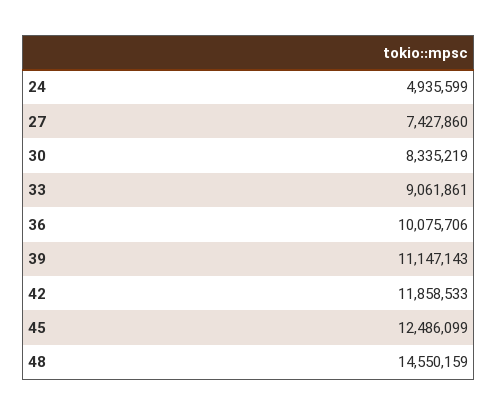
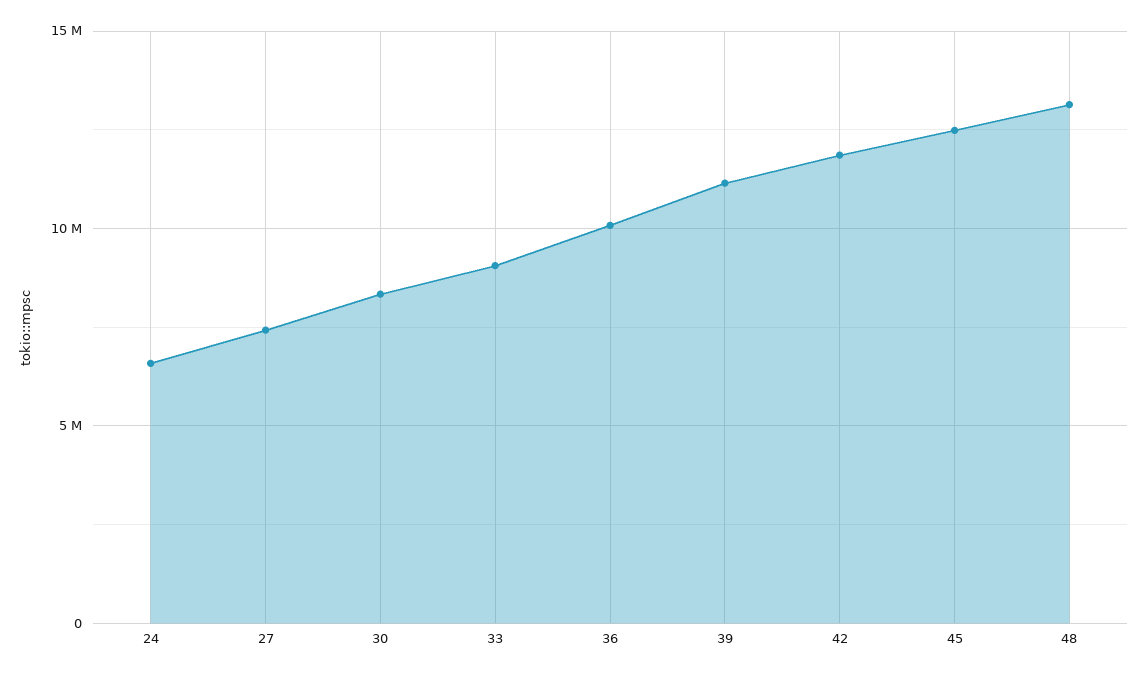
  {
-   "24": 4935599,
+   "24": 6500000,
    "27": 7427860,
    "30": 8335219,
    "33": 9061861,
    "36": 10075706,
    "39": 11147143,
    "42": 11858533,
    "45": 12486099,
-   "48": 14550159
+   "48": 13000000
  }

